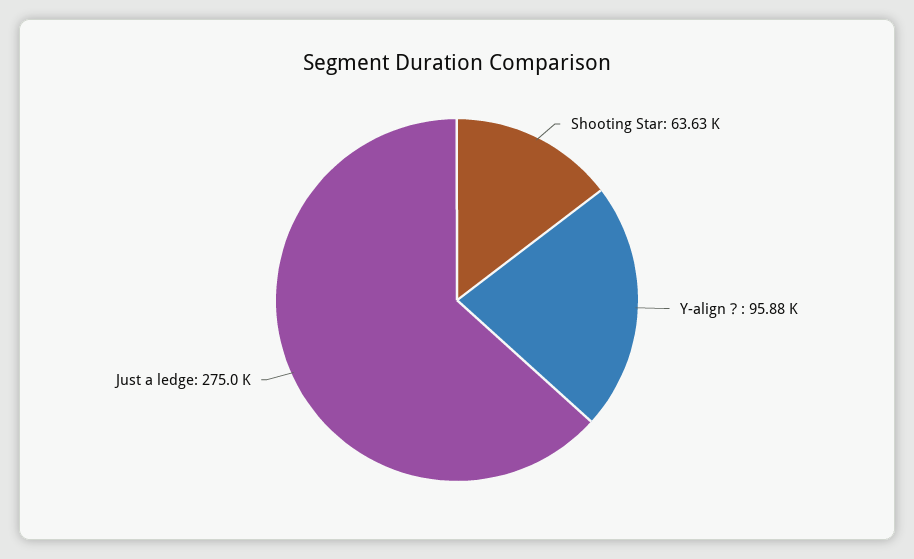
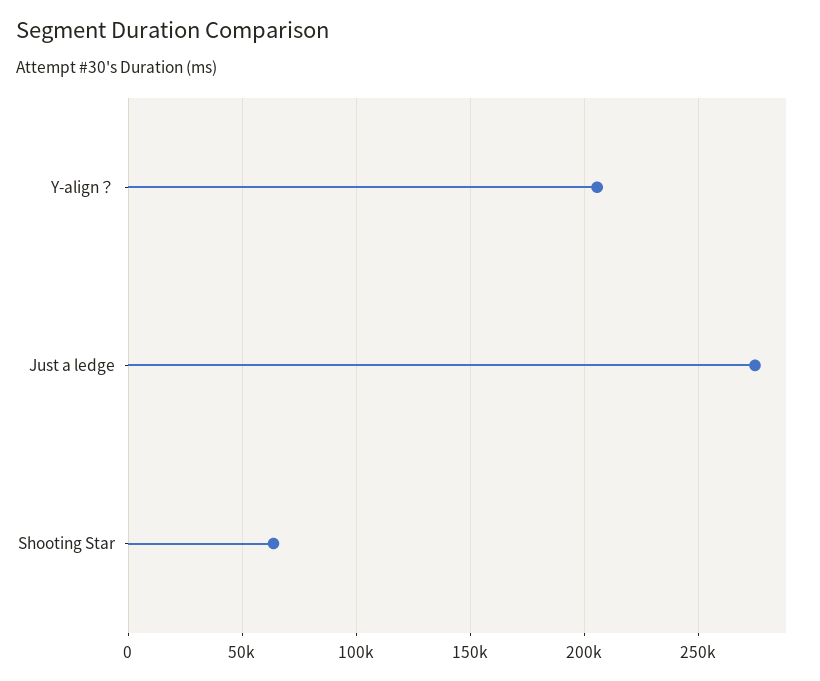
  {
    "Shooting Star": 63630,
-   "Y-align？": 95880,
+   "Y-align？": 205000,
    "Just a ledge": 275000
  }

